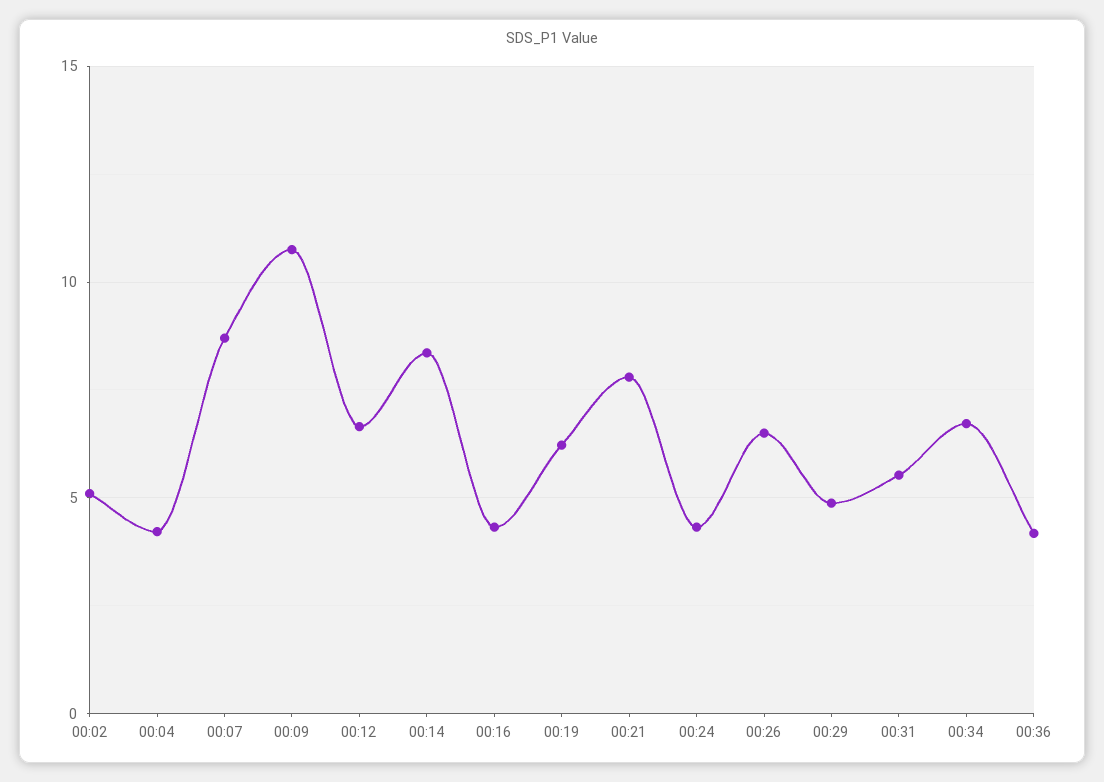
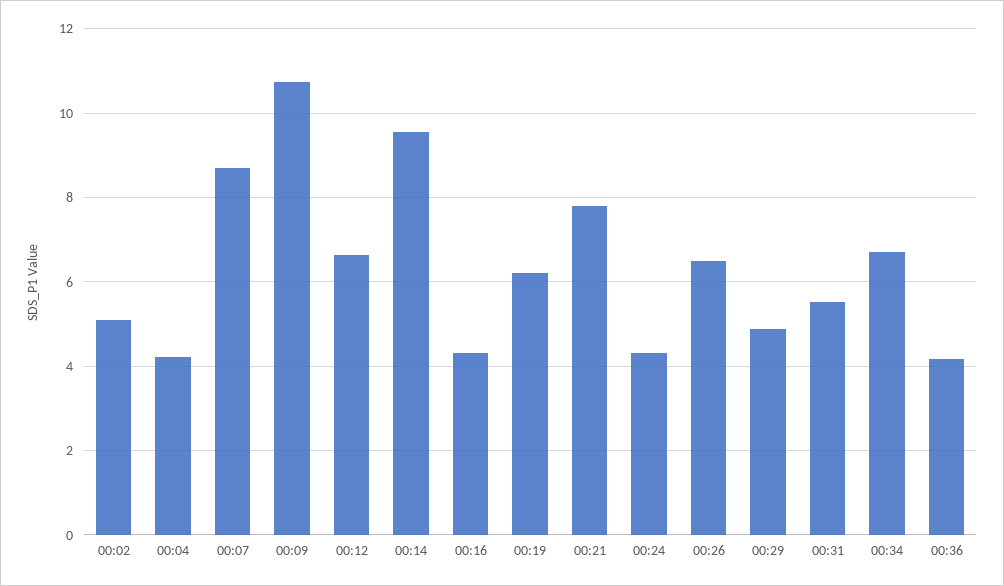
  {
    "00:02": 5.2,
    "00:04": 4.2,
    "00:07": 8.8,
    "00:09": 10.8,
    "00:12": 6.6,
-   "00:14": 8.5,
+   "00:14": 9.6,
    "00:16": 4.4,
    "00:19": 6.2,
    "00:21": 7.8,
    "00:24": 4.4,
    "00:26": 6.6,
    "00:29": 4.8,
    "00:31": 5.6,
    "00:34": 6.8,
    "00:36": 4.2
  }

